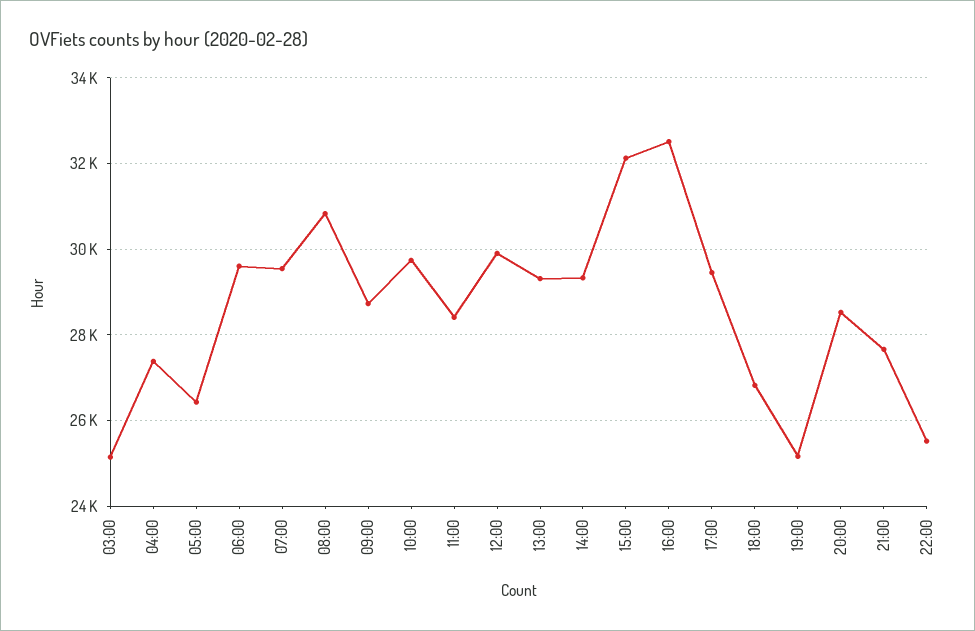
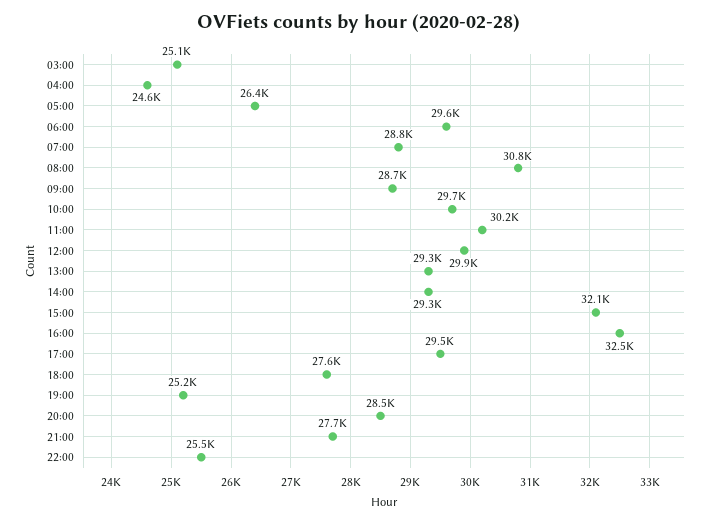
  {
    "03:00": 25100,
-   "04:00": 27400,
+   "04:00": 24600,
    "05:00": 26400,
    "06:00": 29600,
-   "07:00": 29600,
+   "07:00": 28800,
    "08:00": 30800,
    "09:00": 28700,
    "10:00": 29700,
-   "11:00": 28400,
+   "11:00": 30200,
    "12:00": 29900,
    "13:00": 29300,
    "14:00": 29300,
    "15:00": 32100,
    "16:00": 32500,
    "17:00": 29500,
-   "18:00": 26800,
+   "18:00": 27600,
    "19:00": 25200,
    "20:00": 28500,
    "21:00": 27700,
    "22:00": 25500
  }

